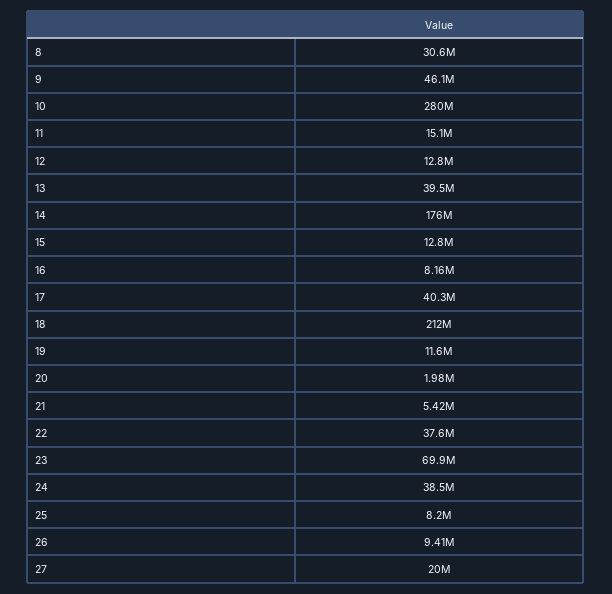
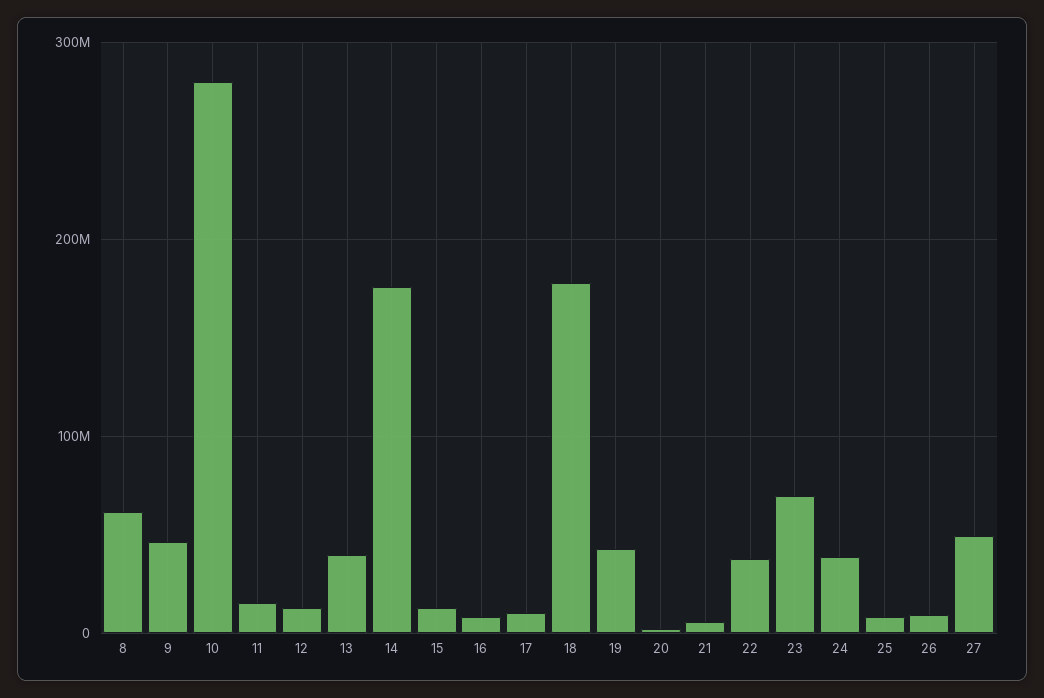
  {
-   "8": 30600000,
+   "8": 60000000,
    "9": 46100000,
    "10": 280000000,
    "11": 15100000,
    "12": 12800000,
    "13": 39500000,
    "14": 176000000,
    "15": 12800000,
    "16": 8160000,
-   "17": 40300000,
+   "17": 10000000,
-   "18": 212000000,
+   "18": 180000000,
-   "19": 11600000,
+   "19": 40000000,
    "20": 1980000,
    "21": 5420000,
    "22": 37600000,
    "23": 69900000,
    "24": 38500000,
    "25": 8200000,
    "26": 9410000,
-   "27": 20000000
+   "27": 50000000
  }

